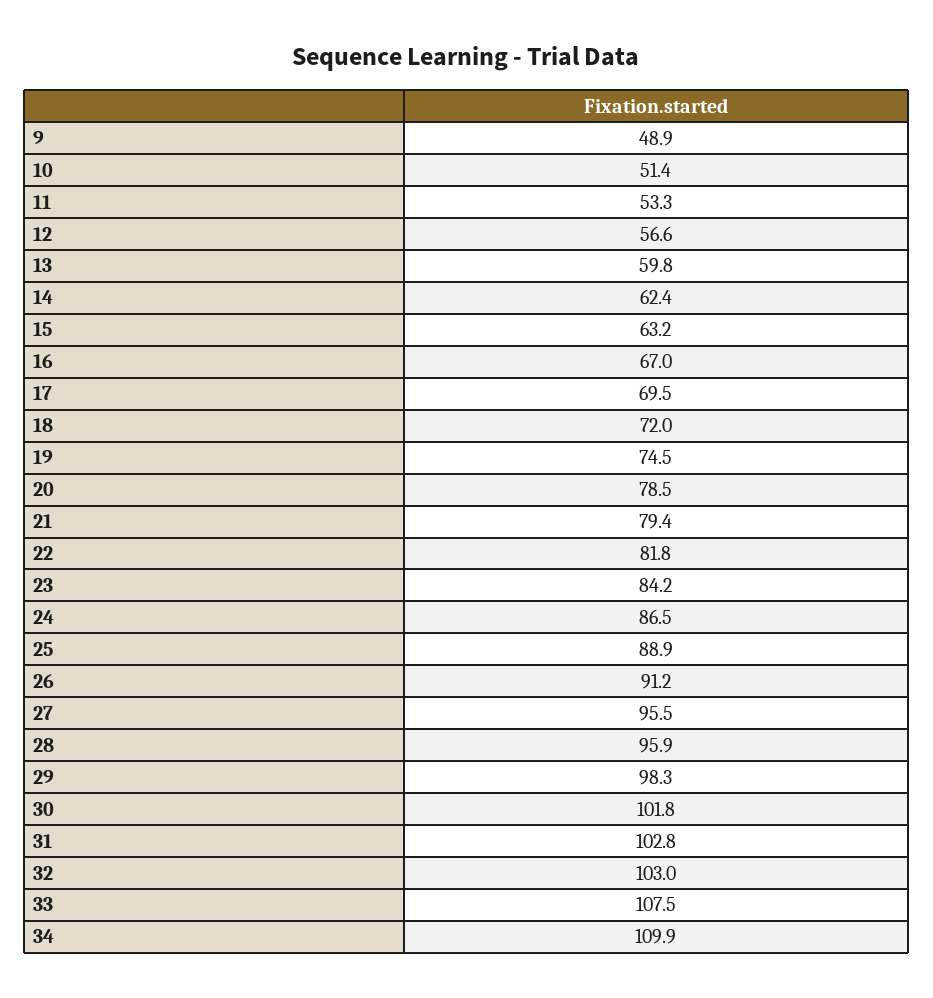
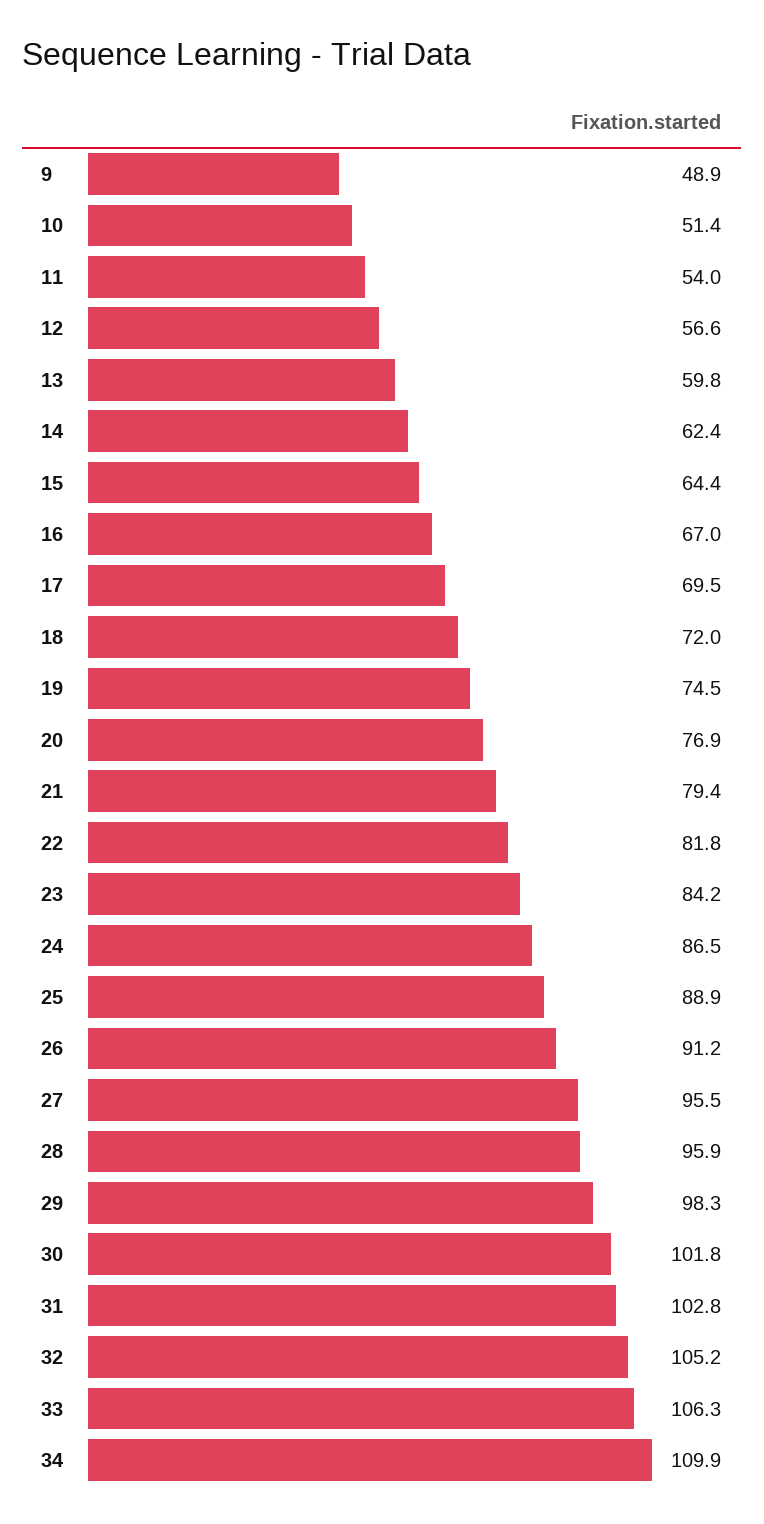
  {
    "9": 48.9,
    "10": 51.4,
-   "11": 53.3,
+   "11": 54,
    "12": 56.6,
    "13": 59.8,
    "14": 62.4,
-   "15": 63.2,
+   "15": 64.4,
    "16": 67,
    "17": 69.5,
    "18": 72,
    "19": 74.5,
-   "20": 78.5,
+   "20": 76.9,
    "21": 79.4,
    "22": 81.8,
    "23": 84.2,
    "24": 86.5,
    "25": 88.9,
    "26": 91.2,
    "27": 95.5,
    "28": 95.9,
    "29": 98.3,
    "30": 101.8,
    "31": 102.8,
-   "32": 103,
+   "32": 105.2,
-   "33": 107.5,
+   "33": 106.3,
    "34": 109.9
  }

